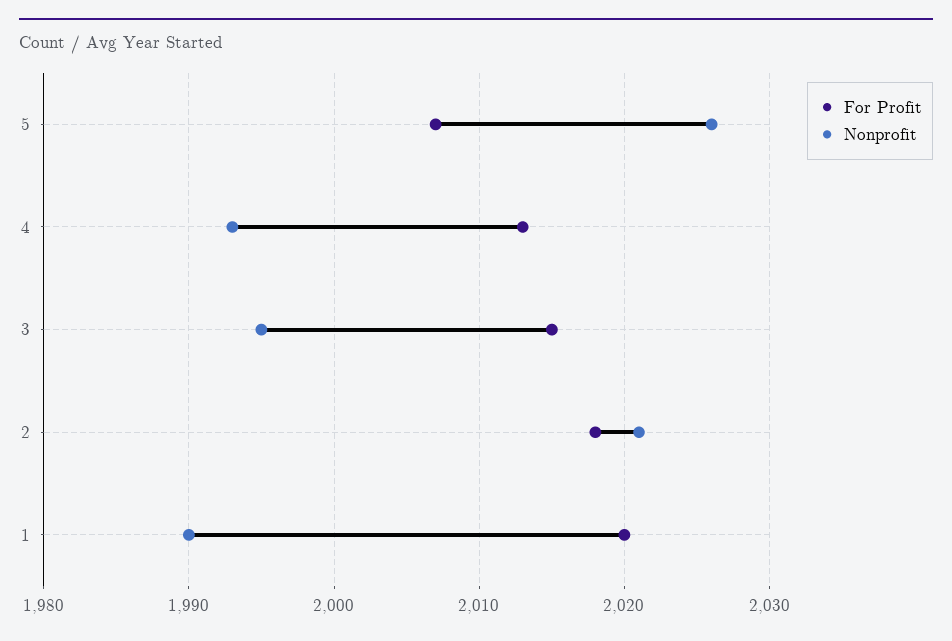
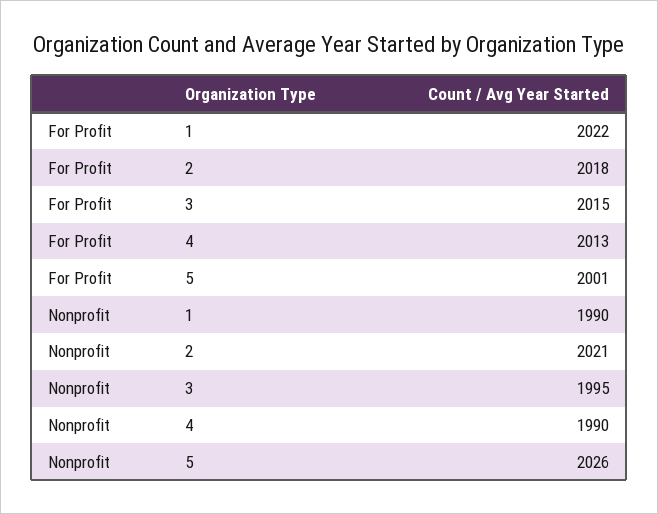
  {
    "For Profit": {
-     "5": 2007,
+     "5": 2001,
      "4": 2013,
      "3": 2015,
      "2": 2018,
-     "1": 2020
+     "1": 2022
    },
    "Nonprofit": {
      "5": 2026,
-     "4": 1993,
+     "4": 1990,
      "3": 1995,
      "2": 2021,
      "1": 1990
    }
  }

